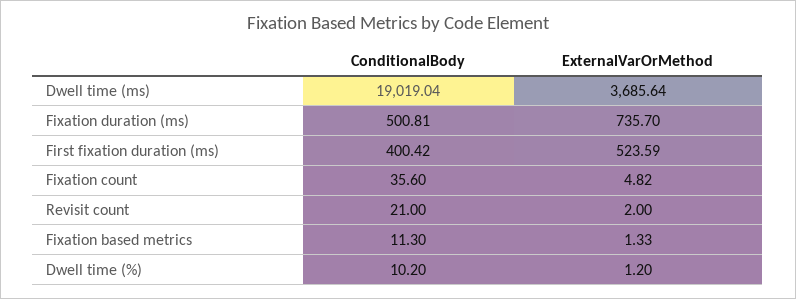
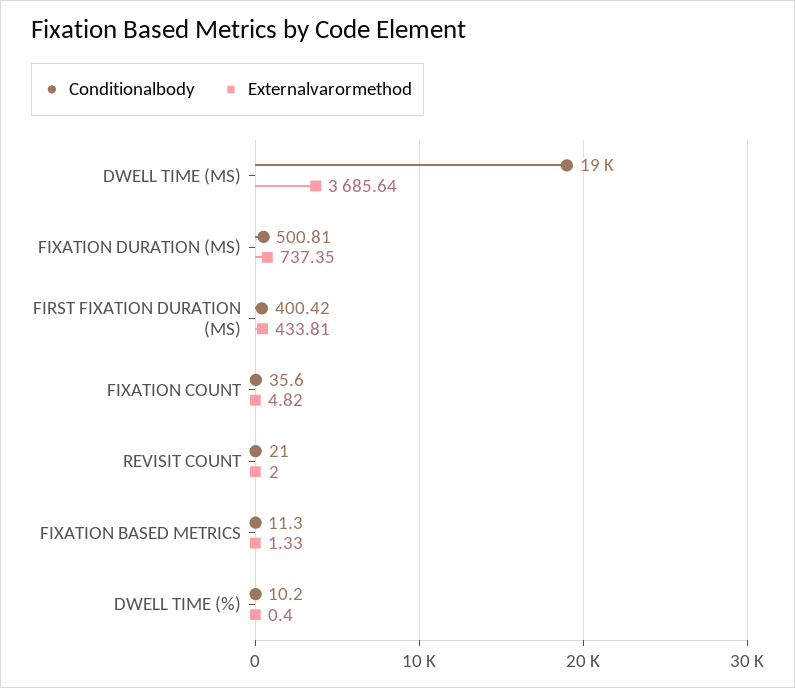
  {
    "ConditionalBody": {
      "Dwell time (ms)": 19019.04,
      "Fixation duration (ms)": 500.81,
      "First fixation duration (ms)": 400.42,
      "Fixation count": 35.6,
      "Revisit count": 21,
      "Fixation based metrics": 11.3,
      "Dwell time (%)": 10.2
    },
    "ExternalVarOrMethod": {
      "Dwell time (ms)": 3685.64,
-     "Fixation duration (ms)": 735.7,
+     "Fixation duration (ms)": 737.35,
-     "First fixation duration (ms)": 523.59,
+     "First fixation duration (ms)": 433.81,
      "Fixation count": 4.82,
      "Revisit count": 2,
      "Fixation based metrics": 1.33,
-     "Dwell time (%)": 1.2
+     "Dwell time (%)": 0.4
    }
  }

